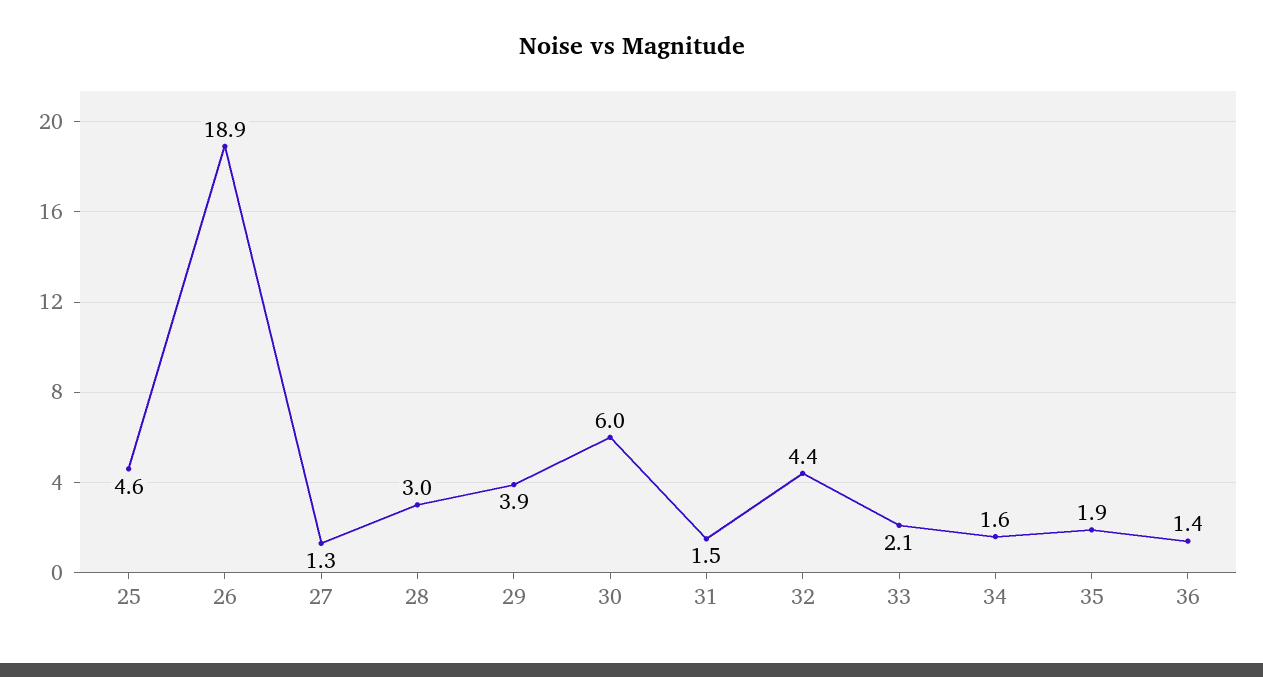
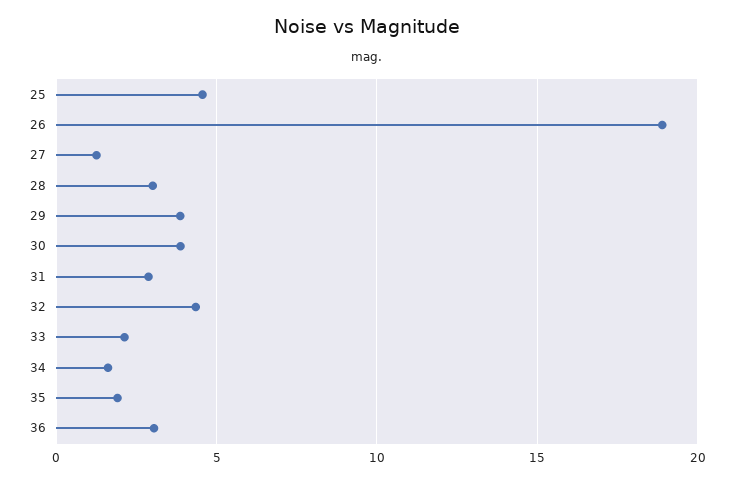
  {
    "25": 4.6,
    "26": 18.9,
    "27": 1.3,
    "28": 3,
    "29": 3.9,
-   "30": 6,
+   "30": 4,
-   "31": 1.5,
+   "31": 3,
    "32": 4.4,
    "33": 2.1,
    "34": 1.6,
    "35": 1.9,
-   "36": 1.4
+   "36": 3
  }

